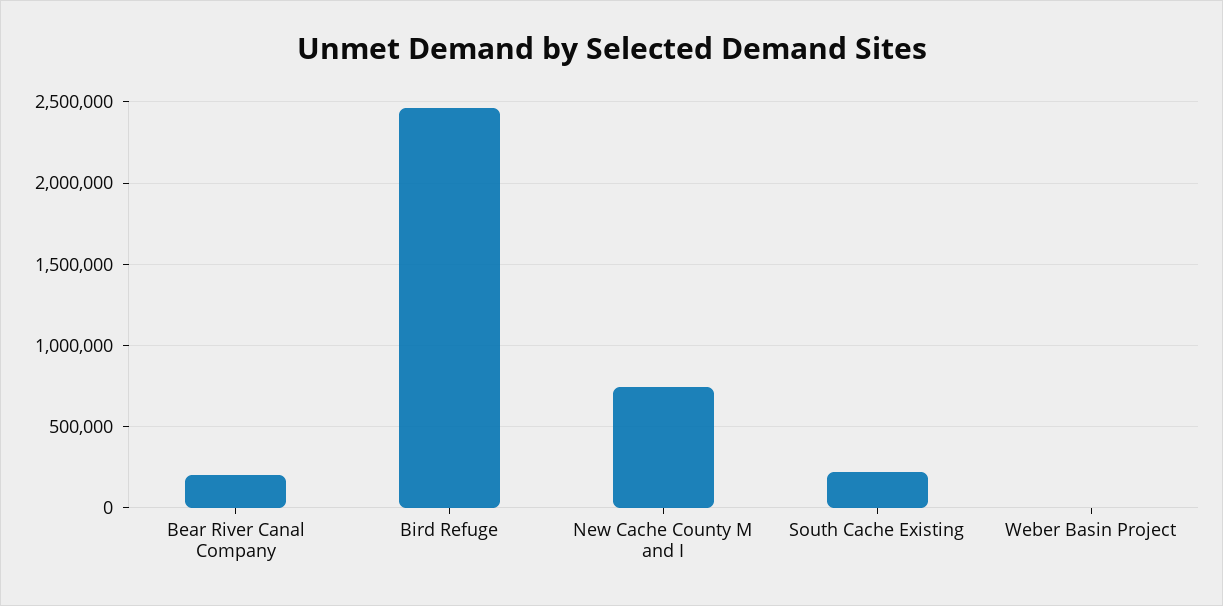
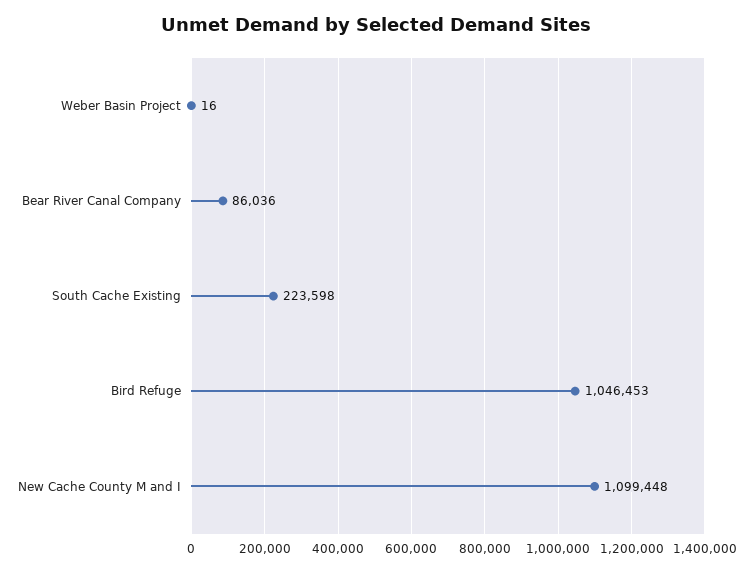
  {
-   "Bear River Canal Company": 200000,
+   "Bear River Canal Company": 86036,
-   "Bird Refuge": 2450000,
+   "Bird Refuge": 1046453,
-   "New Cache County M and I": 750000,
+   "New Cache County M and I": 1099448,
    "South Cache Existing": 223598,
    "Weber Basin Project": 16
  }

